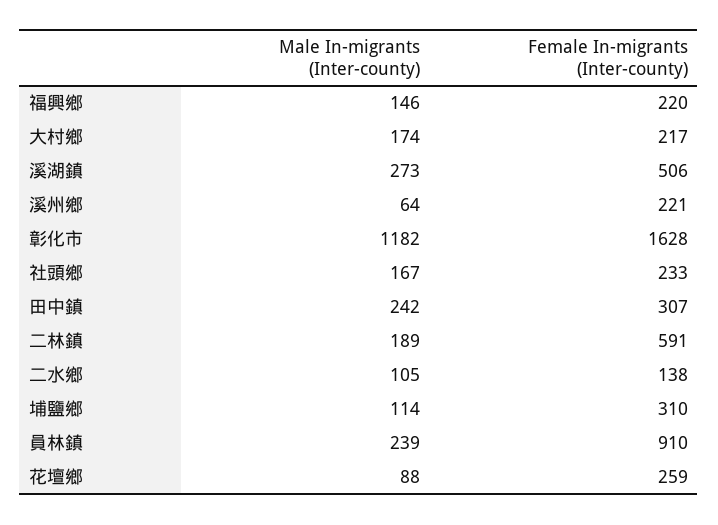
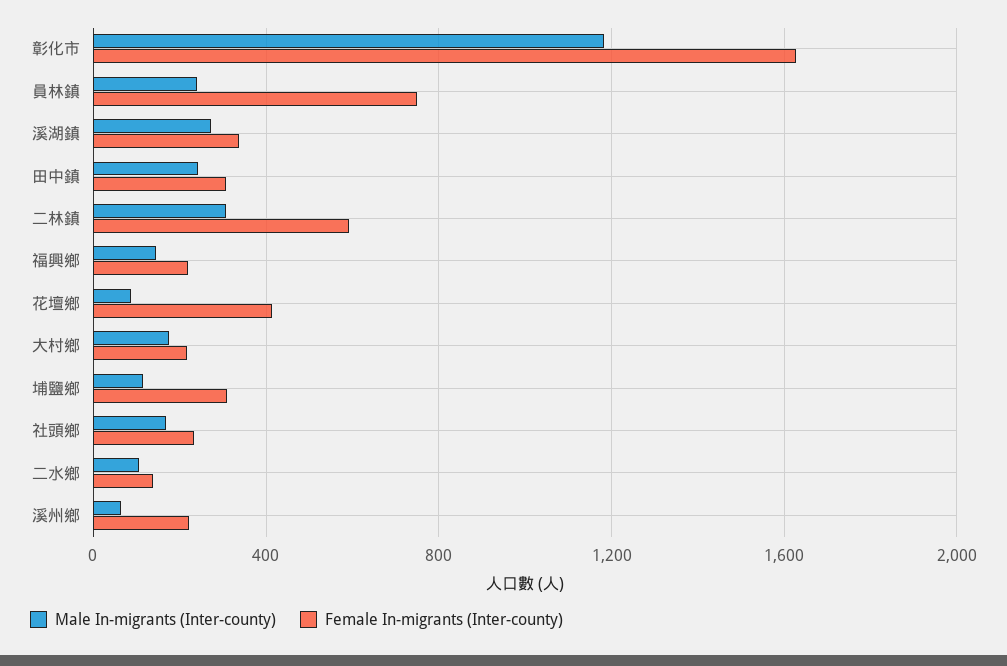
  {
    "Male In-migrants (Inter-county)": {
      "福興鄉": 146,
      "大村鄉": 174,
      "溪湖鎮": 273,
      "溪州鄉": 64,
      "彰化市": 1182,
      "社頭鄉": 167,
      "田中鎮": 242,
-     "二林鎮": 189,
+     "二林鎮": 300,
      "二水鄉": 105,
      "埔鹽鄉": 114,
      "員林鎮": 239,
      "花壇鄉": 88
    },
    "Female In-migrants (Inter-county)": {
      "福興鄉": 220,
      "大村鄉": 217,
-     "溪湖鎮": 506,
+     "溪湖鎮": 350,
      "溪州鄉": 221,
      "彰化市": 1628,
      "社頭鄉": 233,
      "田中鎮": 307,
      "二林鎮": 591,
      "二水鄉": 138,
      "埔鹽鄉": 310,
-     "員林鎮": 910,
+     "員林鎮": 750,
-     "花壇鄉": 259
+     "花壇鄉": 400
    }
  }

